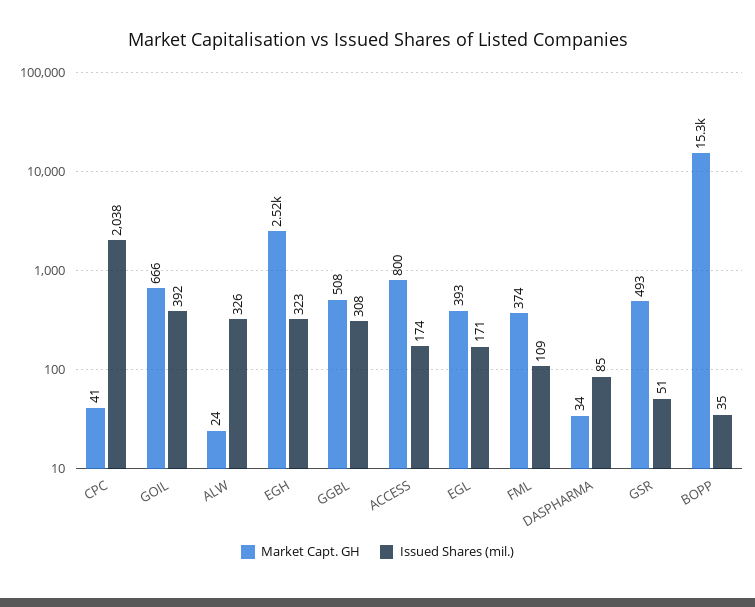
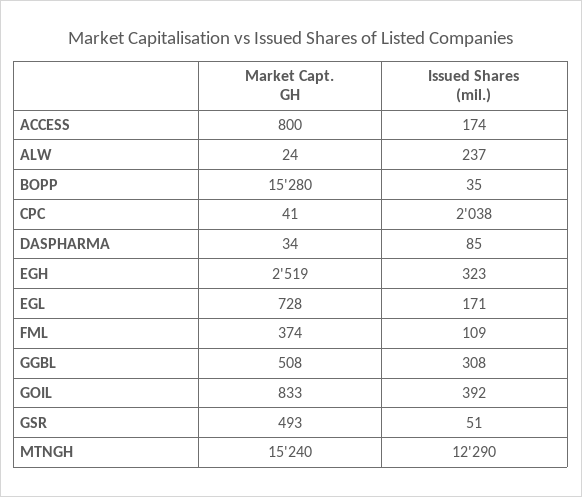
  {
    "Market Capt. GH": {
      "CPC": 41,
-     "GOIL": 666,
+     "GOIL": 833,
      "ALW": 24,
      "EGH": 2519,
      "GGBL": 508,
      "ACCESS": 800,
-     "EGL": 393,
+     "EGL": 728,
      "FML": 374,
      "DASPHARMA": 34,
      "GSR": 493,
-     "BOPP": 15280
+     "BOPP": 15280,
+     "MTNGH": 15240
    },
    "Issued Shares (mil.)": {
      "CPC": 2038,
      "GOIL": 392,
-     "ALW": 326,
+     "ALW": 237,
      "EGH": 323,
      "GGBL": 308,
      "ACCESS": 174,
      "EGL": 171,
      "FML": 109,
      "DASPHARMA": 85,
      "GSR": 51,
-     "BOPP": 35
+     "BOPP": 35,
+     "MTNGH": 12290
    }
  }

